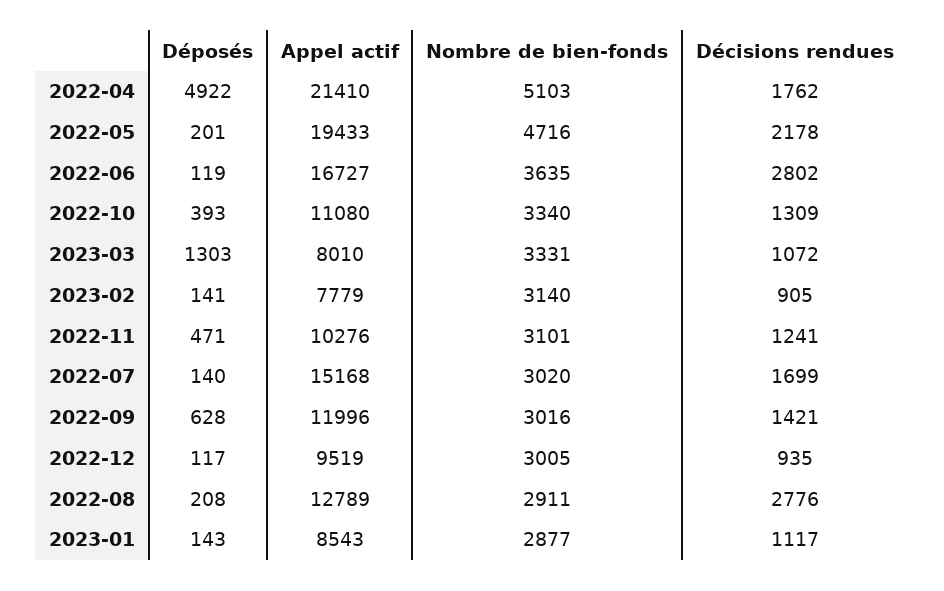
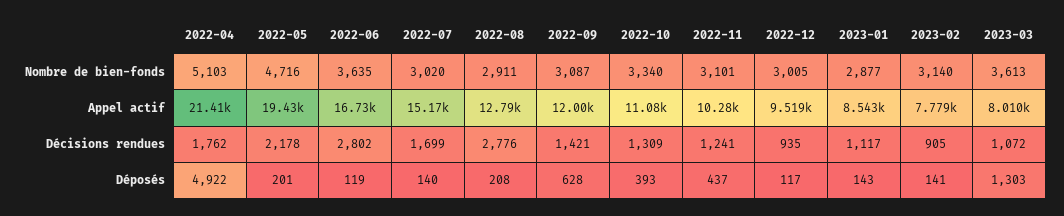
  {
    "Déposés": {
      "2022-04": 4922,
      "2022-05": 201,
      "2022-06": 119,
      "2022-10": 393,
      "2023-03": 1303,
      "2023-02": 141,
-     "2022-11": 471,
+     "2022-11": 437,
      "2022-07": 140,
      "2022-09": 628,
      "2022-12": 117,
      "2022-08": 208,
      "2023-01": 143
    },
    "Appel actif": {
      "2022-04": 21410,
      "2022-05": 19433,
      "2022-06": 16727,
      "2022-10": 11080,
      "2023-03": 8010,
      "2023-02": 7779,
      "2022-11": 10276,
      "2022-07": 15168,
      "2022-09": 11996,
      "2022-12": 9519,
      "2022-08": 12789,
      "2023-01": 8543
    },
    "Nombre de bien-fonds": {
      "2022-04": 5103,
      "2022-05": 4716,
      "2022-06": 3635,
      "2022-10": 3340,
-     "2023-03": 3331,
+     "2023-03": 3613,
      "2023-02": 3140,
      "2022-11": 3101,
      "2022-07": 3020,
-     "2022-09": 3016,
+     "2022-09": 3087,
      "2022-12": 3005,
      "2022-08": 2911,
      "2023-01": 2877
    },
    "Décisions rendues": {
      "2022-04": 1762,
      "2022-05": 2178,
      "2022-06": 2802,
      "2022-10": 1309,
      "2023-03": 1072,
      "2023-02": 905,
      "2022-11": 1241,
      "2022-07": 1699,
      "2022-09": 1421,
      "2022-12": 935,
      "2022-08": 2776,
      "2023-01": 1117
    }
  }

